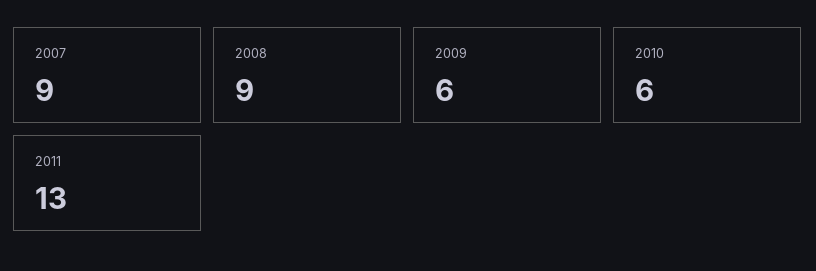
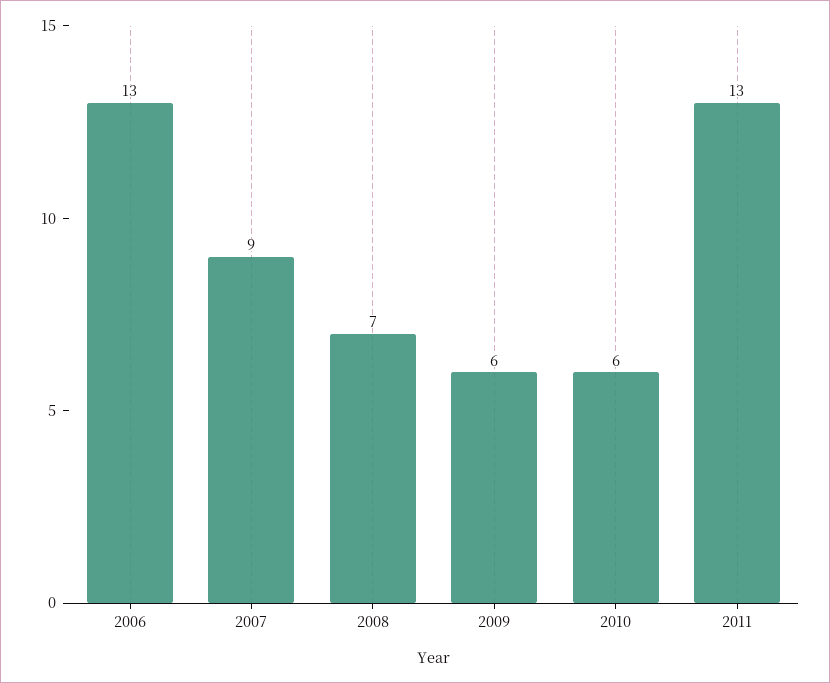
  {
    "2007": 9,
-   "2008": 9,
+   "2008": 7,
    "2009": 6,
    "2010": 6,
-   "2011": 13
+   "2011": 13,
+   "2006": 13
  }

